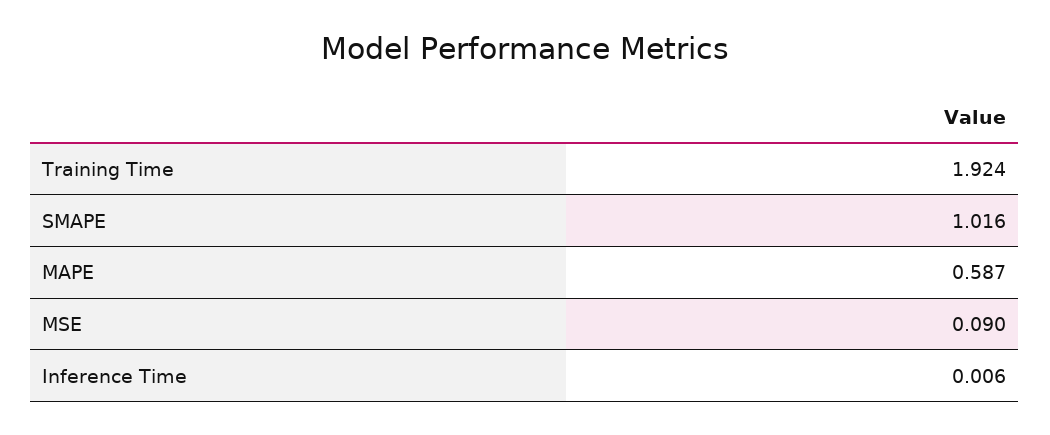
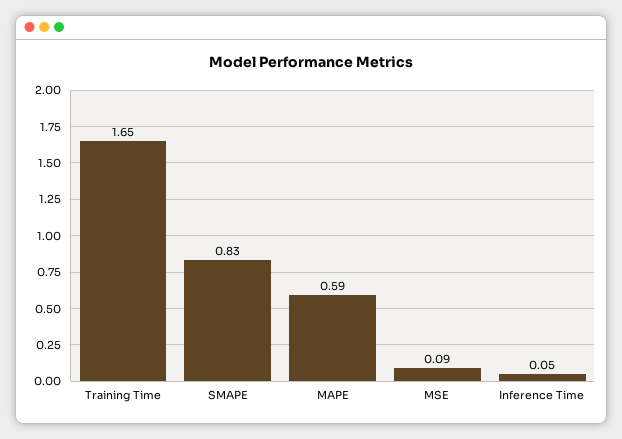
  {
-   "Training Time": 1.924,
+   "Training Time": 1.65,
-   "SMAPE": 1.016,
+   "SMAPE": 0.83,
    "MAPE": 0.587,
    "MSE": 0.09,
-   "Inference Time": 0.006
+   "Inference Time": 0.05
  }

